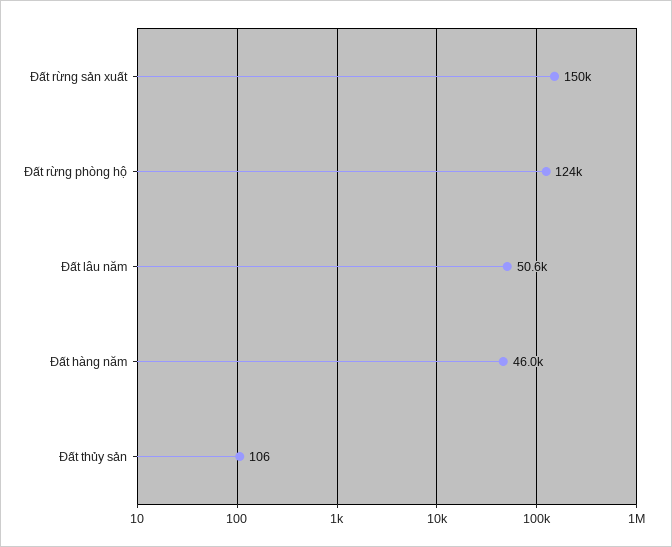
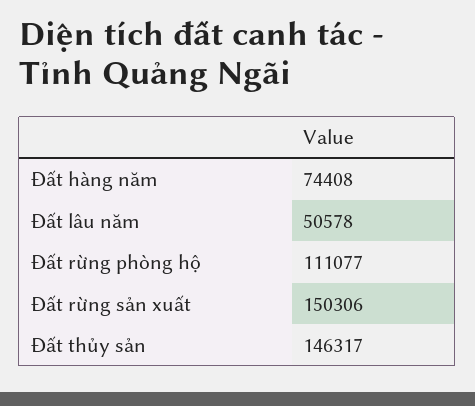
  {
    "Đất rừng sản xuất": 150306,
-   "Đất rừng phòng hộ": 124000,
+   "Đất rừng phòng hộ": 111077,
    "Đất lâu năm": 50578,
-   "Đất hàng năm": 46000,
+   "Đất hàng năm": 74408,
-   "Đất thủy sản": 106
+   "Đất thủy sản": 146317
  }

